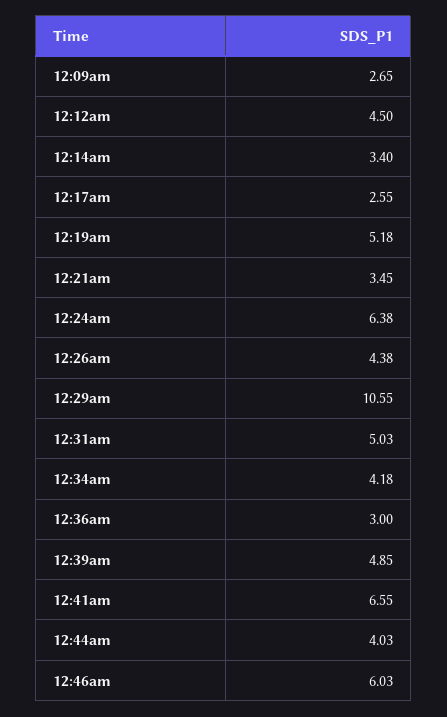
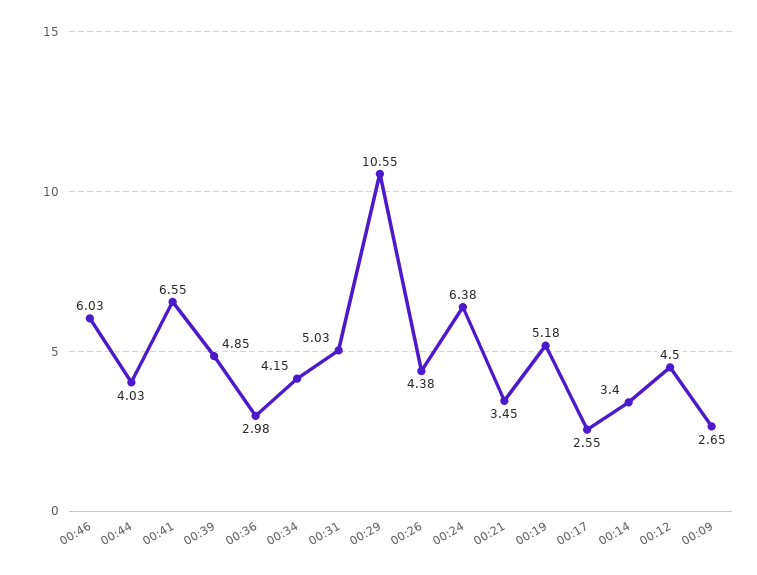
  {
    "12:09am": 2.65,
    "12:12am": 4.5,
    "12:14am": 3.4,
    "12:17am": 2.55,
    "12:19am": 5.18,
    "12:21am": 3.45,
    "12:24am": 6.38,
    "12:26am": 4.38,
    "12:29am": 10.55,
    "12:31am": 5.03,
-   "12:34am": 4.18,
+   "12:34am": 4.15,
-   "12:36am": 3,
+   "12:36am": 2.98,
    "12:39am": 4.85,
    "12:41am": 6.55,
    "12:44am": 4.03,
    "12:46am": 6.03
  }

